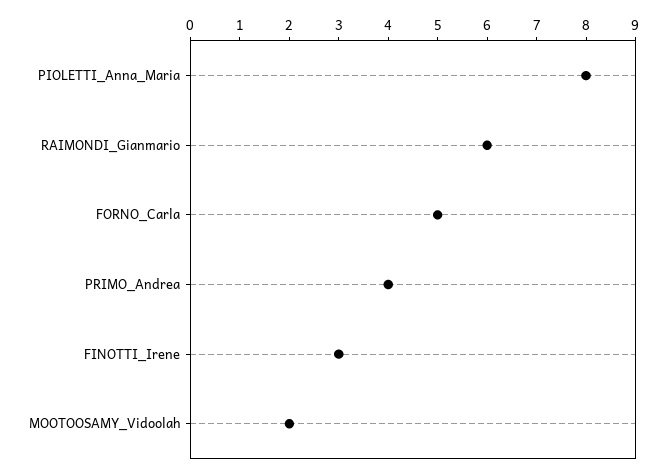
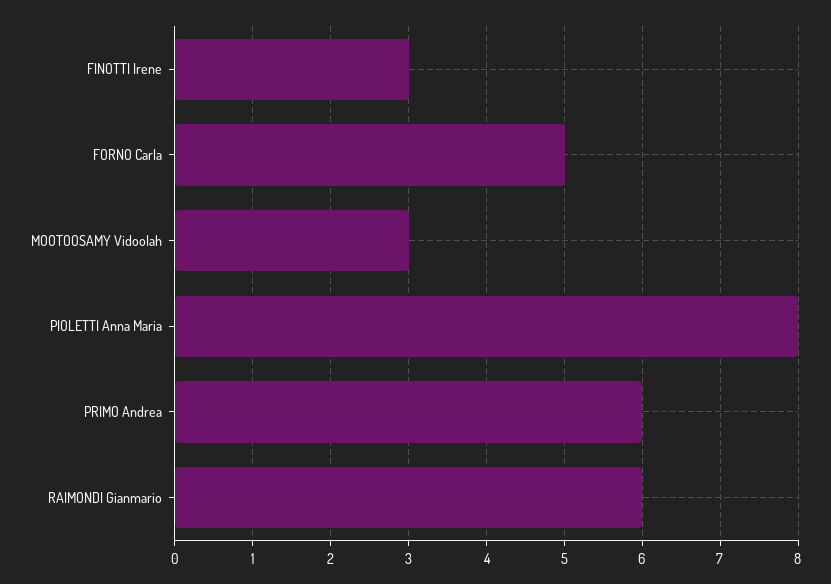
  {
    "PIOLETTI_Anna_Maria": 8,
    "RAIMONDI_Gianmario": 6,
    "FORNO_Carla": 5,
-   "PRIMO_Andrea": 4,
+   "PRIMO_Andrea": 6,
    "FINOTTI_Irene": 3,
-   "MOOTOOSAMY_Vidoolah": 2
+   "MOOTOOSAMY_Vidoolah": 3
  }

